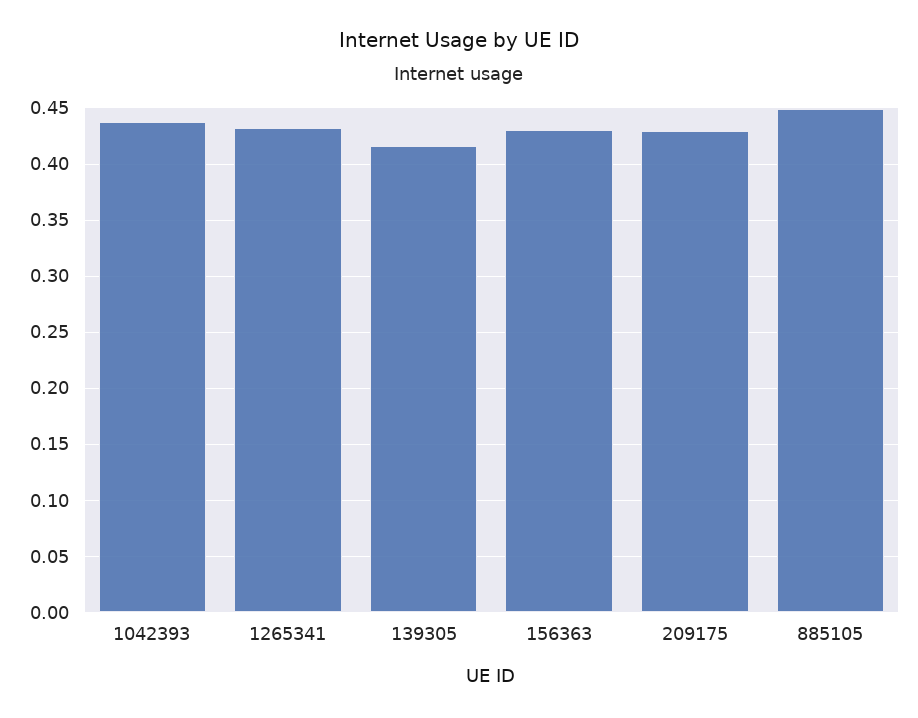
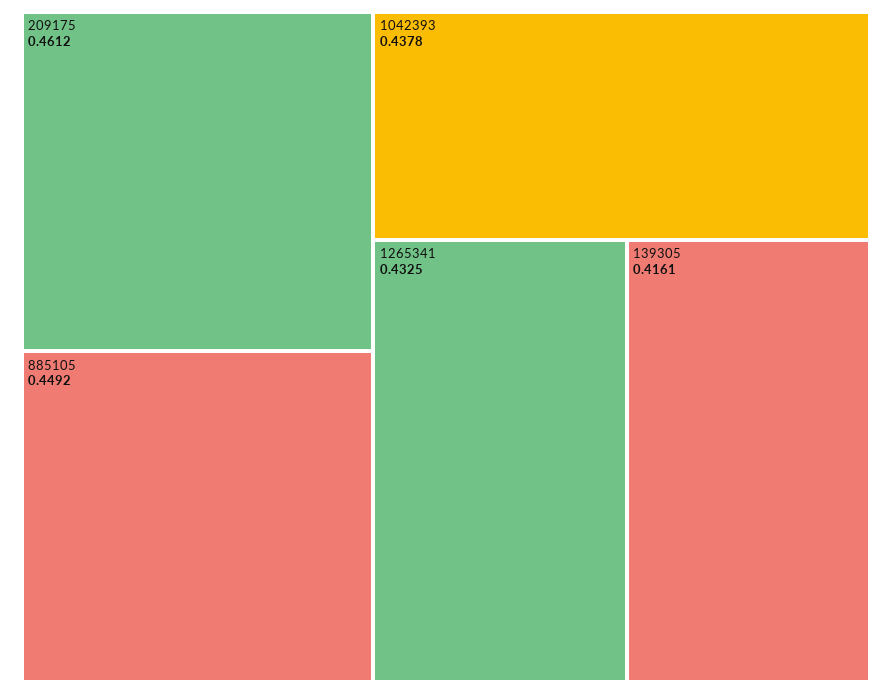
  {
    "1042393": 0.4378,
    "1265341": 0.4325,
    "139305": 0.4161,
-   "156363": 0.43,
-   "209175": 0.43,
+   "209175": 0.4612,
    "885105": 0.4492
  }

